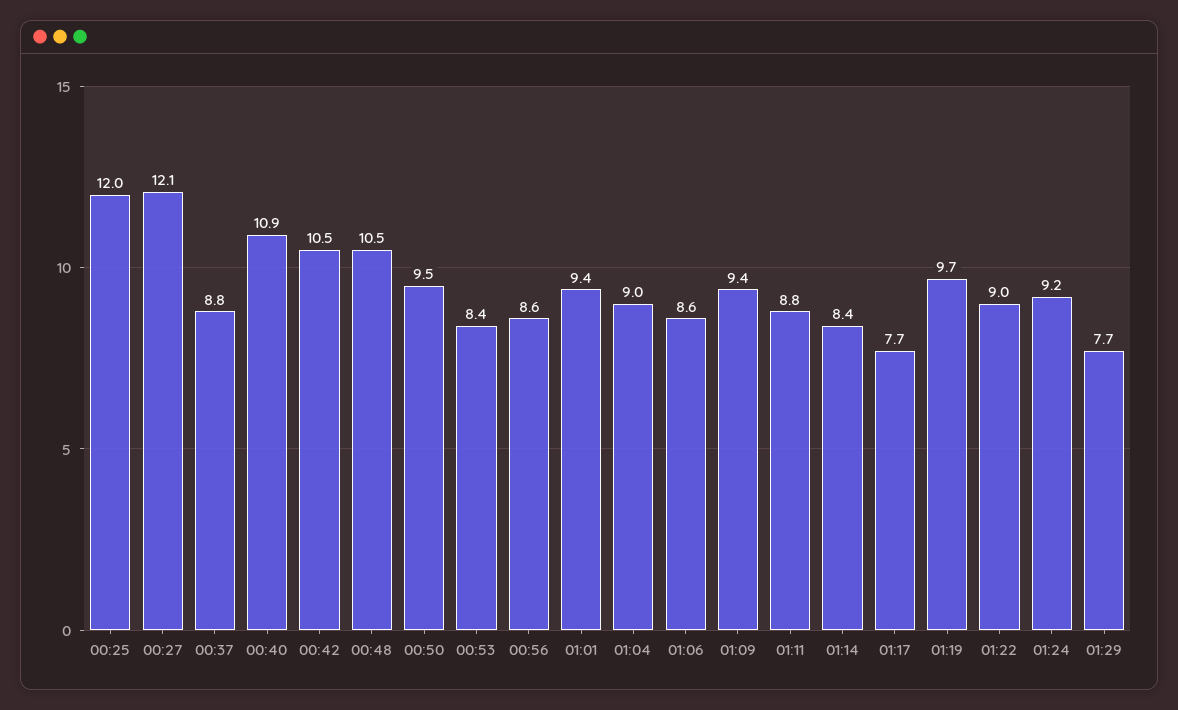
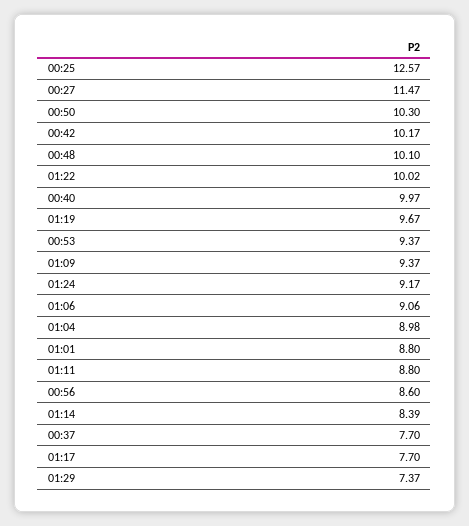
  {
-   "00:25": 12,
+   "00:25": 12.57,
-   "00:27": 12.1,
+   "00:27": 11.47,
-   "00:37": 8.8,
+   "00:37": 7.7,
-   "00:40": 10.9,
+   "00:40": 9.97,
-   "00:42": 10.5,
+   "00:42": 10.17,
-   "00:48": 10.5,
+   "00:48": 10.1,
-   "00:50": 9.5,
+   "00:50": 10.3,
-   "00:53": 8.4,
+   "00:53": 9.37,
    "00:56": 8.6,
-   "01:01": 9.4,
+   "01:01": 8.8,
    "01:04": 8.98,
-   "01:06": 8.6,
+   "01:06": 9.06,
    "01:09": 9.37,
    "01:11": 8.8,
    "01:14": 8.39,
    "01:17": 7.7,
    "01:19": 9.67,
-   "01:22": 9,
+   "01:22": 10.02,
    "01:24": 9.17,
-   "01:29": 7.7
+   "01:29": 7.37
  }

